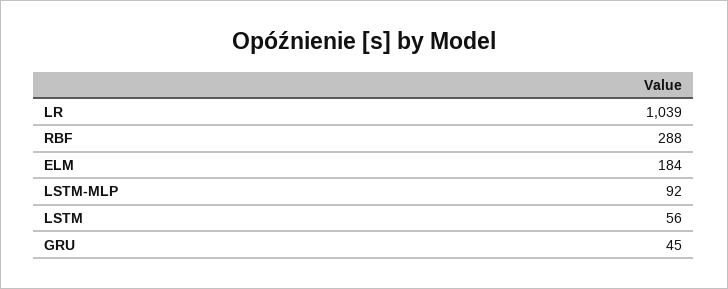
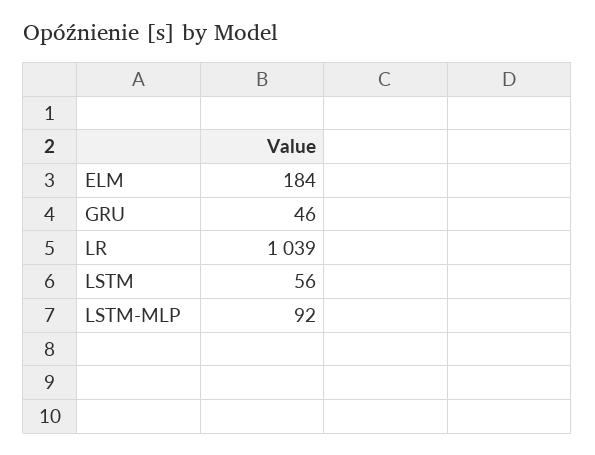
  {
    "LR": 1039,
-   "RBF": 288,
    "ELM": 184,
    "LSTM-MLP": 92,
    "LSTM": 56,
-   "GRU": 45
+   "GRU": 46
  }

